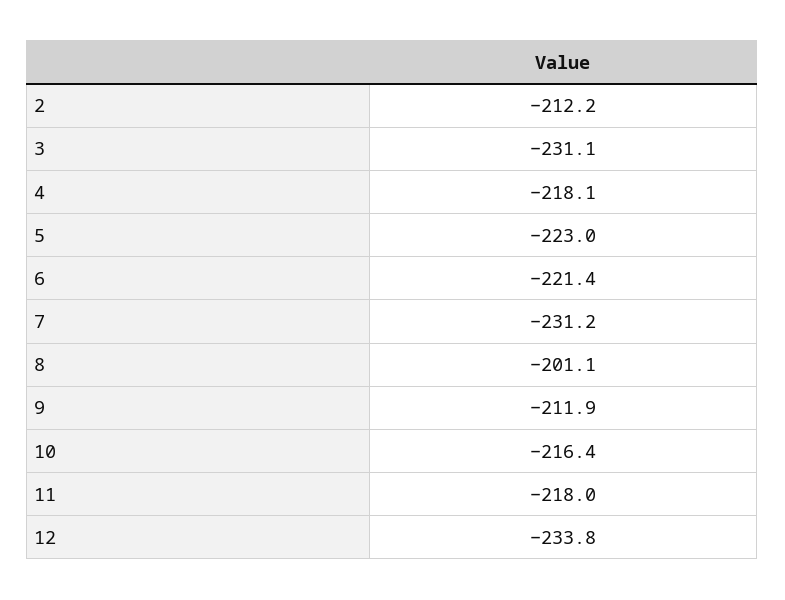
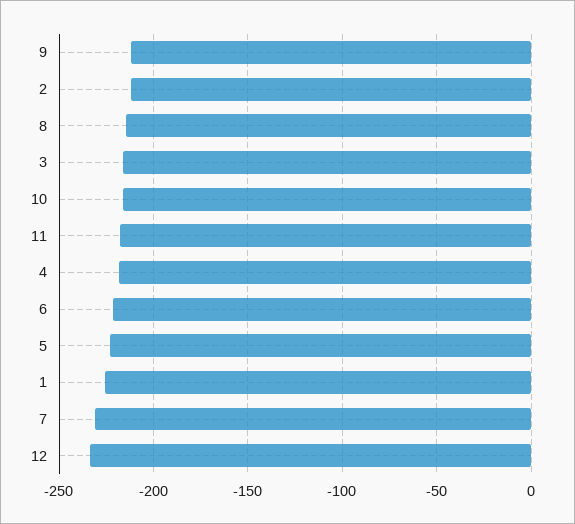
  {
    "2": -212.2,
-   "3": -231.1,
+   "3": -215,
    "4": -218.1,
    "5": -223,
    "6": -221.4,
    "7": -231.2,
-   "8": -201.1,
+   "8": -215,
    "9": -211.9,
    "10": -216.4,
    "11": -218,
-   "12": -233.8
+   "12": -233.8,
+   "1": -225
  }

